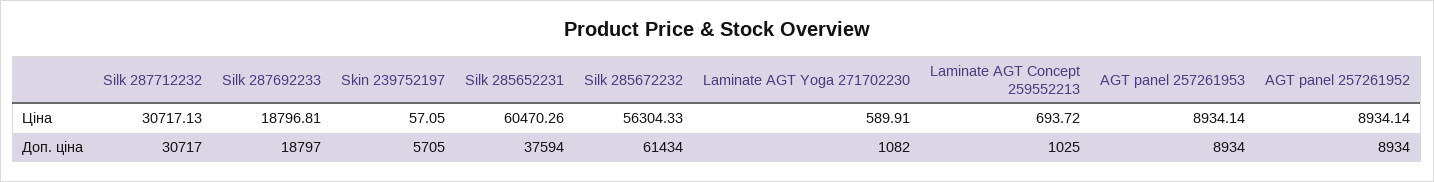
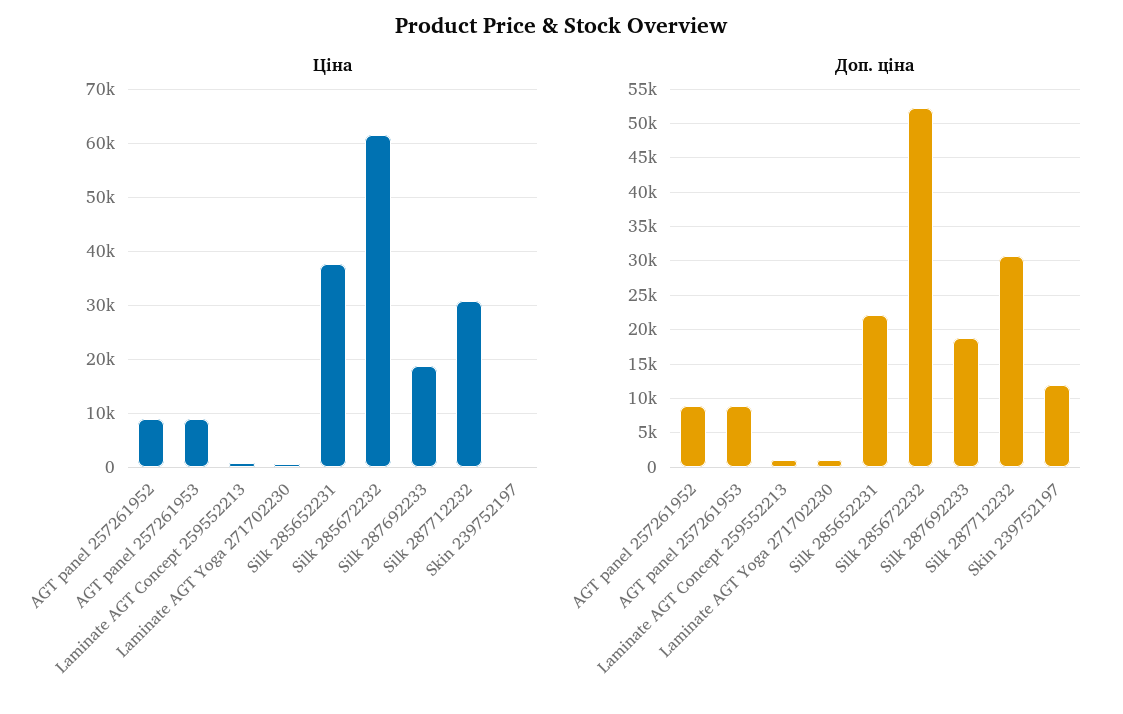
  {
    "Ціна": {
      "Silk 287712232": 30717.13,
      "Silk 287692233": 18796.81,
      "Skin 239752197": 57.05,
-     "Silk 285652231": 60470.26,
+     "Silk 285652231": 38000,
-     "Silk 285672232": 56304.33,
+     "Silk 285672232": 62000,
      "Laminate AGT Yoga 271702230": 589.91,
      "Laminate AGT Concept 259552213": 693.72,
      "AGT panel 257261953": 8934.14,
      "AGT panel 257261952": 8934.14
    },
    "Доп. ціна": {
      "Silk 287712232": 30717,
      "Silk 287692233": 18797,
-     "Skin 239752197": 5705,
+     "Skin 239752197": 12000,
-     "Silk 285652231": 37594,
+     "Silk 285652231": 22000,
-     "Silk 285672232": 61434,
+     "Silk 285672232": 52000,
      "Laminate AGT Yoga 271702230": 1082,
      "Laminate AGT Concept 259552213": 1025,
      "AGT panel 257261953": 8934,
      "AGT panel 257261952": 8934
    }
  }

